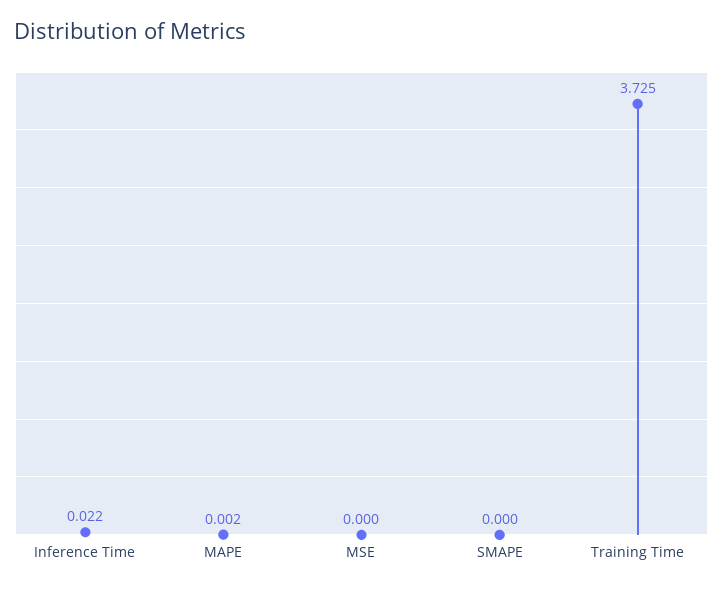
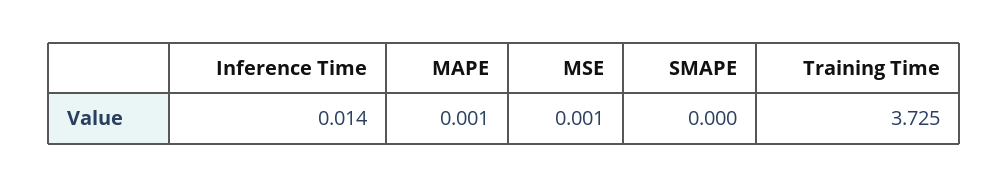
  {
-   "Inference Time": 0.022,
+   "Inference Time": 0.014,
-   "MAPE": 0.002,
+   "MAPE": 0.001,
-   "MSE": 0,
+   "MSE": 0.001,
    "SMAPE": 0,
    "Training Time": 3.725
  }

